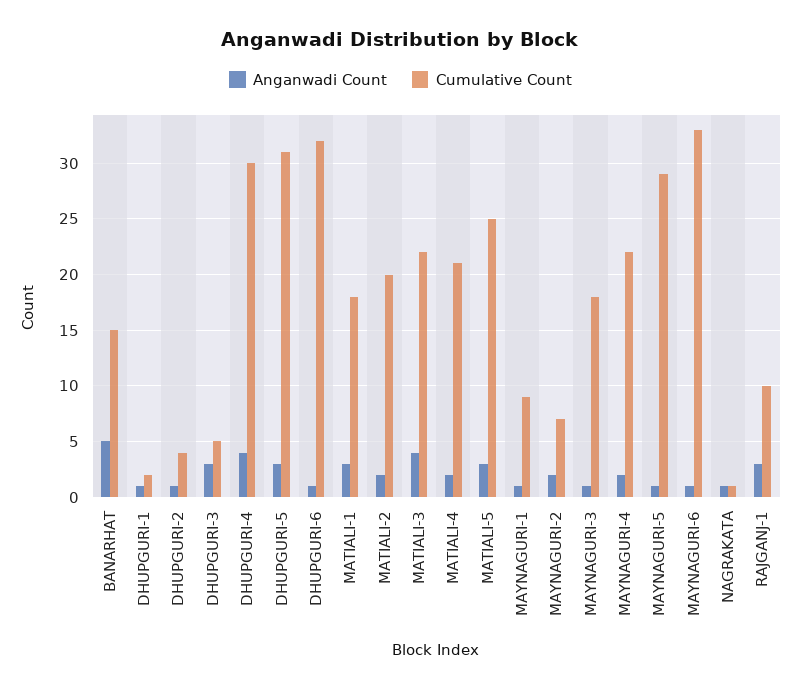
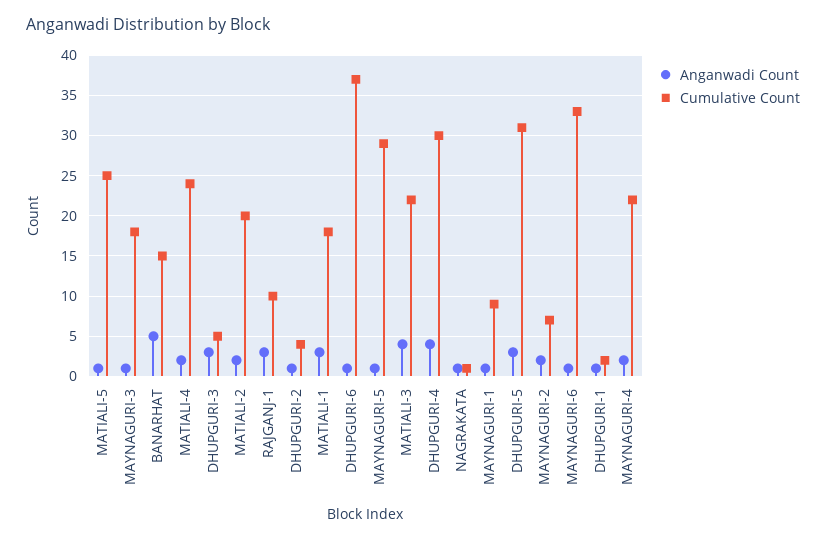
  {
    "Anganwadi Count": {
      "BANARHAT": 5,
      "DHUPGURI-1": 1,
      "DHUPGURI-2": 1,
      "DHUPGURI-3": 3,
      "DHUPGURI-4": 4,
      "DHUPGURI-5": 3,
      "DHUPGURI-6": 1,
      "MATIALI-1": 3,
      "MATIALI-2": 2,
      "MATIALI-3": 4,
      "MATIALI-4": 2,
-     "MATIALI-5": 3,
+     "MATIALI-5": 1,
      "MAYNAGURI-1": 1,
      "MAYNAGURI-2": 2,
      "MAYNAGURI-3": 1,
      "MAYNAGURI-4": 2,
      "MAYNAGURI-5": 1,
      "MAYNAGURI-6": 1,
      "NAGRAKATA": 1,
      "RAJGANJ-1": 3
    },
    "Cumulative Count": {
      "BANARHAT": 15,
      "DHUPGURI-1": 2,
      "DHUPGURI-2": 4,
      "DHUPGURI-3": 5,
      "DHUPGURI-4": 30,
      "DHUPGURI-5": 31,
-     "DHUPGURI-6": 32,
+     "DHUPGURI-6": 37,
      "MATIALI-1": 18,
      "MATIALI-2": 20,
      "MATIALI-3": 22,
-     "MATIALI-4": 21,
+     "MATIALI-4": 24,
      "MATIALI-5": 25,
      "MAYNAGURI-1": 9,
      "MAYNAGURI-2": 7,
      "MAYNAGURI-3": 18,
      "MAYNAGURI-4": 22,
      "MAYNAGURI-5": 29,
      "MAYNAGURI-6": 33,
      "NAGRAKATA": 1,
      "RAJGANJ-1": 10
    }
  }

